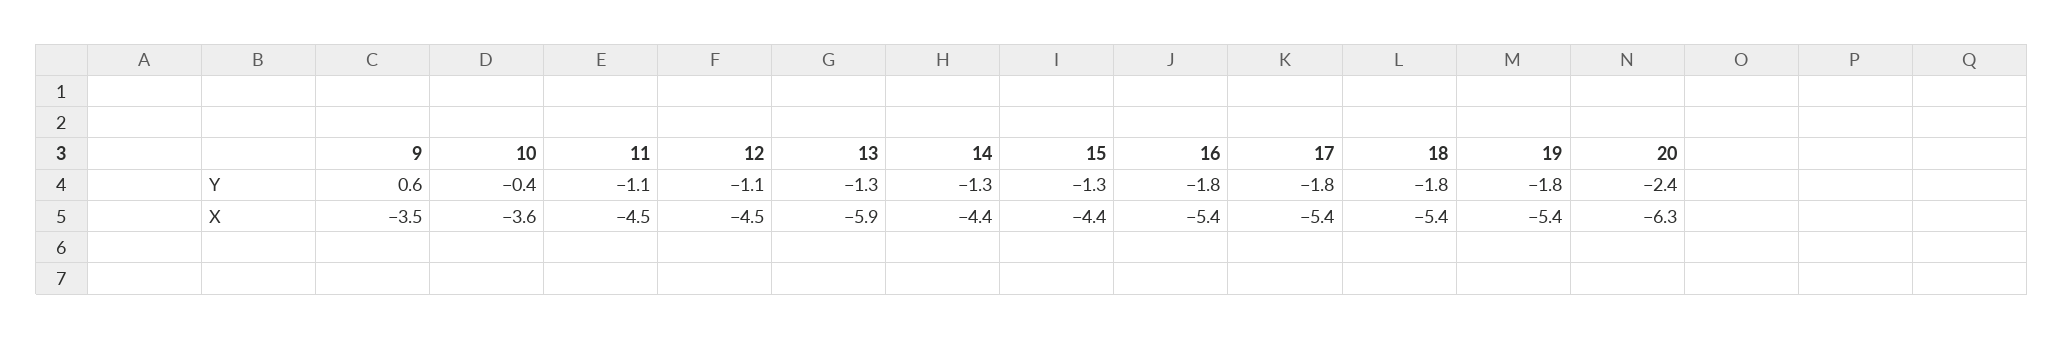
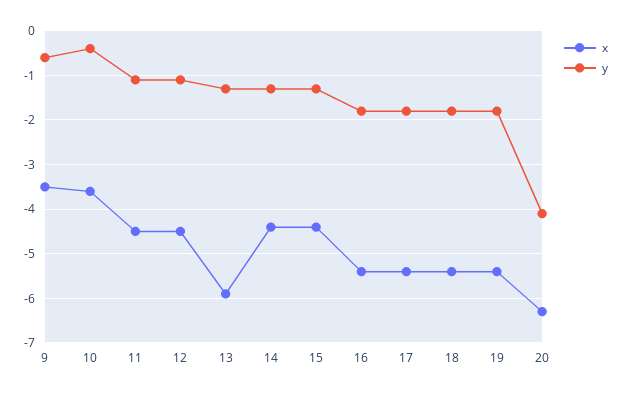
  {
    "Y": {
-     "9": 0.6,
+     "9": -0.5,
      "10": -0.4,
      "11": -1.1,
      "12": -1.1,
      "13": -1.3,
      "14": -1.3,
      "15": -1.3,
      "16": -1.8,
      "17": -1.8,
      "18": -1.8,
      "19": -1.8,
-     "20": -2.4
+     "20": -4
    },
    "X": {
      "9": -3.5,
      "10": -3.6,
      "11": -4.5,
      "12": -4.5,
      "13": -5.9,
      "14": -4.4,
      "15": -4.4,
      "16": -5.4,
      "17": -5.4,
      "18": -5.4,
      "19": -5.4,
      "20": -6.3
    }
  }

